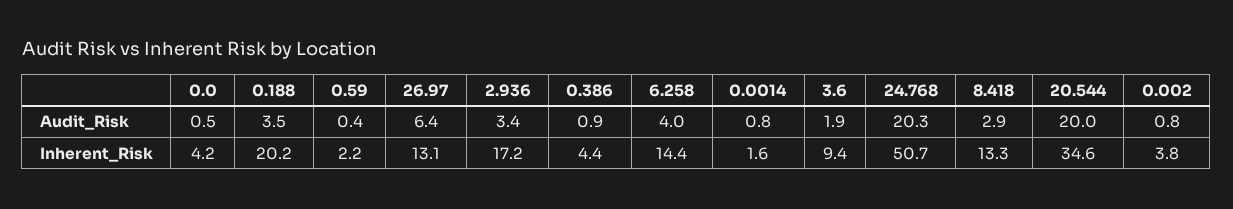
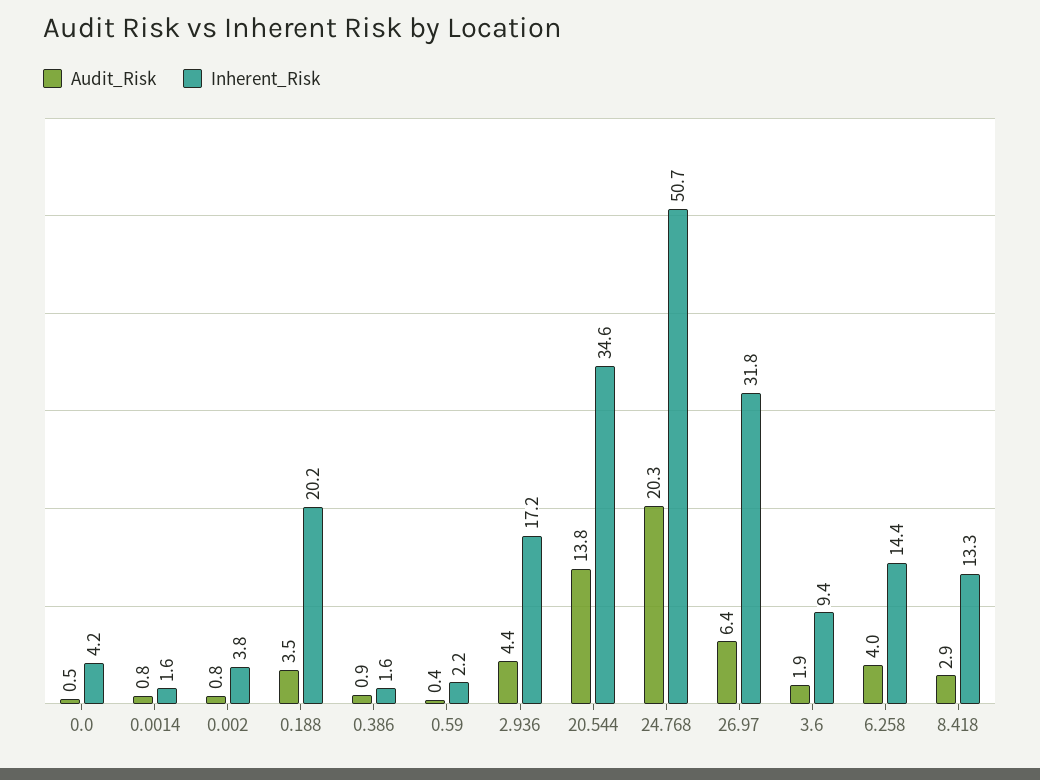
  {
    "Audit_Risk": {
      "0.0": 0.5,
      "0.188": 3.5,
      "0.59": 0.4,
      "26.97": 6.4,
-     "2.936": 3.4,
+     "2.936": 4.4,
      "0.386": 0.9,
      "6.258": 4,
      "0.0014": 0.8,
      "3.6": 1.9,
      "24.768": 20.3,
      "8.418": 2.9,
-     "20.544": 20,
+     "20.544": 13.8,
      "0.002": 0.8
    },
    "Inherent_Risk": {
      "0.0": 4.2,
      "0.188": 20.2,
      "0.59": 2.2,
-     "26.97": 13.1,
+     "26.97": 31.8,
      "2.936": 17.2,
-     "0.386": 4.4,
+     "0.386": 1.6,
      "6.258": 14.4,
      "0.0014": 1.6,
      "3.6": 9.4,
      "24.768": 50.7,
      "8.418": 13.3,
      "20.544": 34.6,
      "0.002": 3.8
    }
  }

